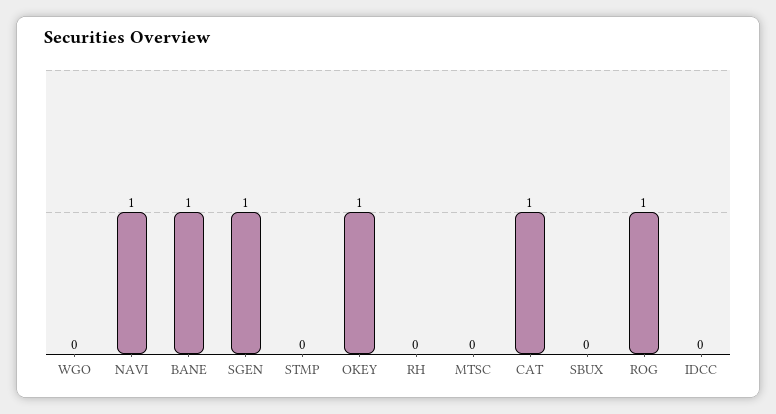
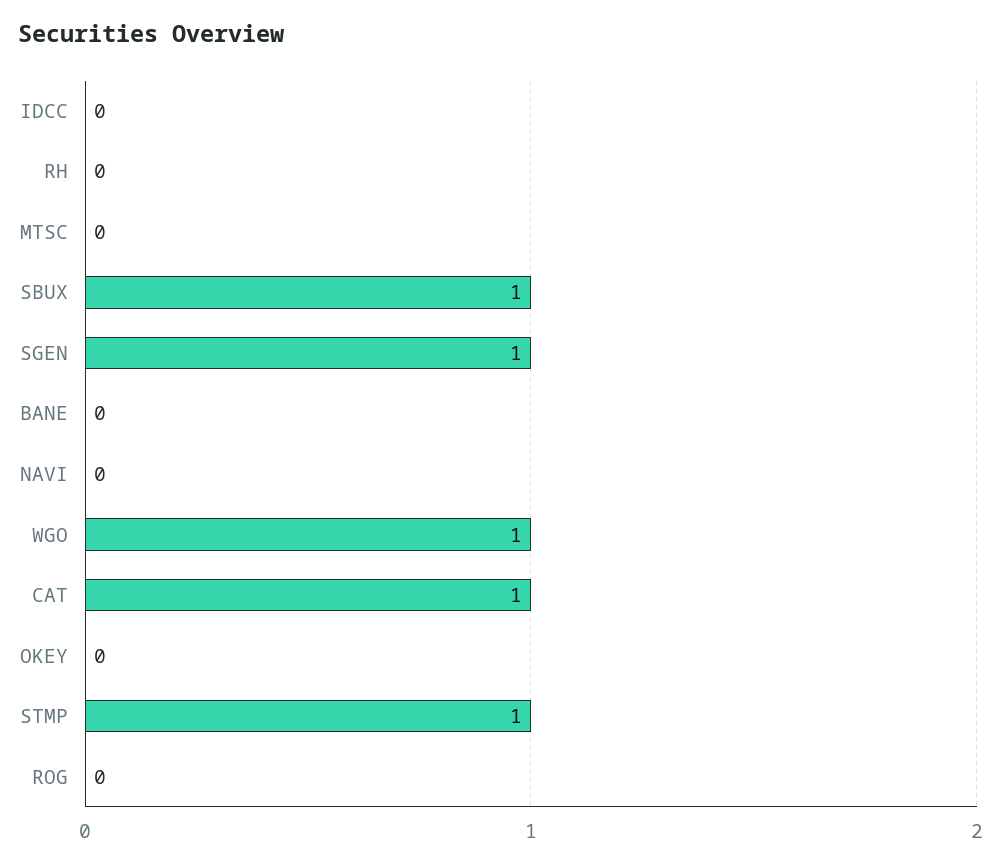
  {
-   "WGO": 0,
+   "WGO": 1,
-   "NAVI": 1,
+   "NAVI": 0,
-   "BANE": 1,
+   "BANE": 0,
    "SGEN": 1,
-   "STMP": 0,
+   "STMP": 1,
-   "OKEY": 1,
+   "OKEY": 0,
    "RH": 0,
    "MTSC": 0,
    "CAT": 1,
-   "SBUX": 0,
+   "SBUX": 1,
-   "ROG": 1,
+   "ROG": 0,
    "IDCC": 0
  }

